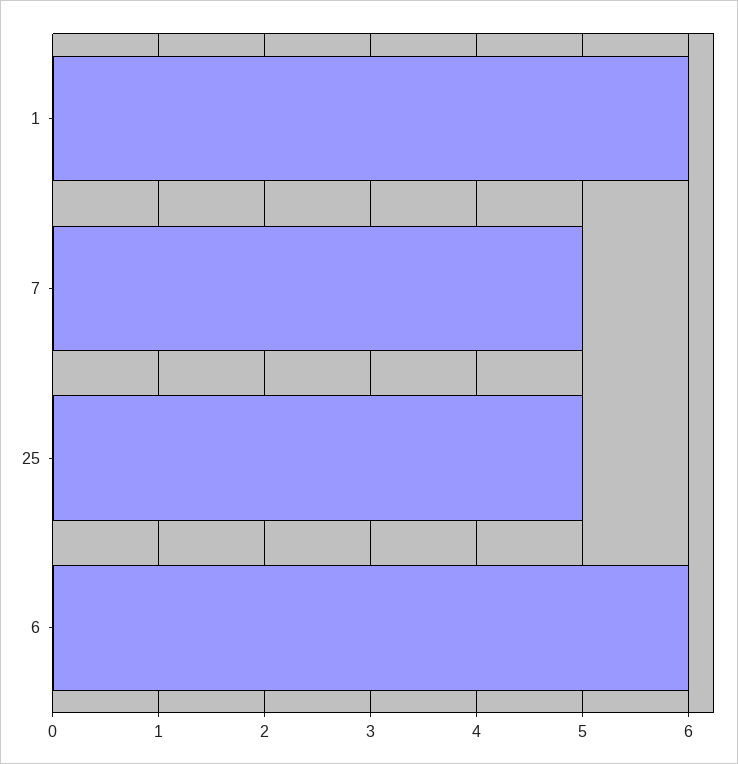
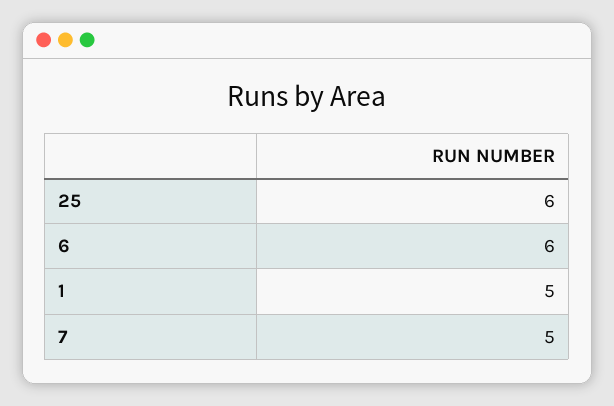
  {
-   "1": 6,
+   "1": 5,
    "7": 5,
-   "25": 5,
+   "25": 6,
    "6": 6
  }

